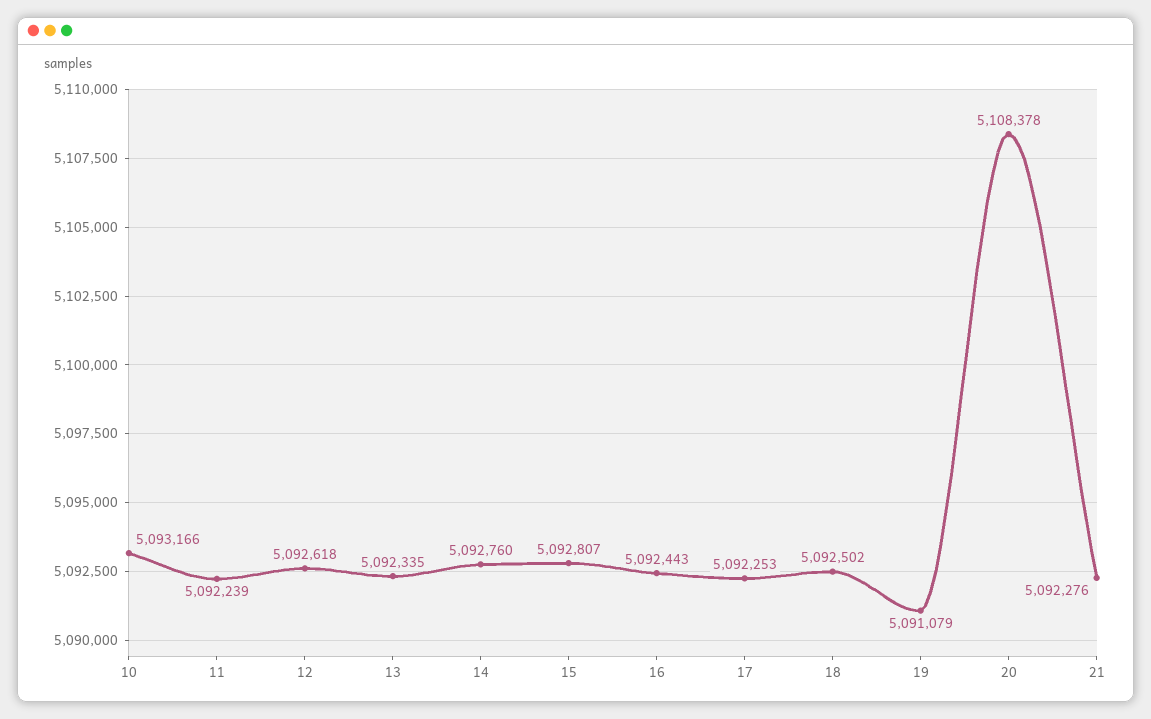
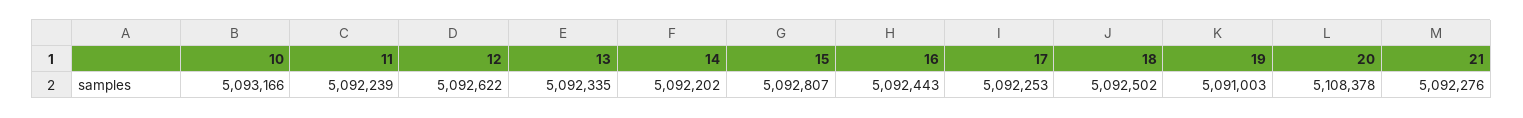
  {
    "10": 5093166,
    "11": 5092239,
-   "12": 5092618,
+   "12": 5092622,
    "13": 5092335,
-   "14": 5092760,
+   "14": 5092202,
    "15": 5092807,
    "16": 5092443,
    "17": 5092253,
    "18": 5092502,
-   "19": 5091079,
+   "19": 5091003,
    "20": 5108378,
    "21": 5092276
  }

